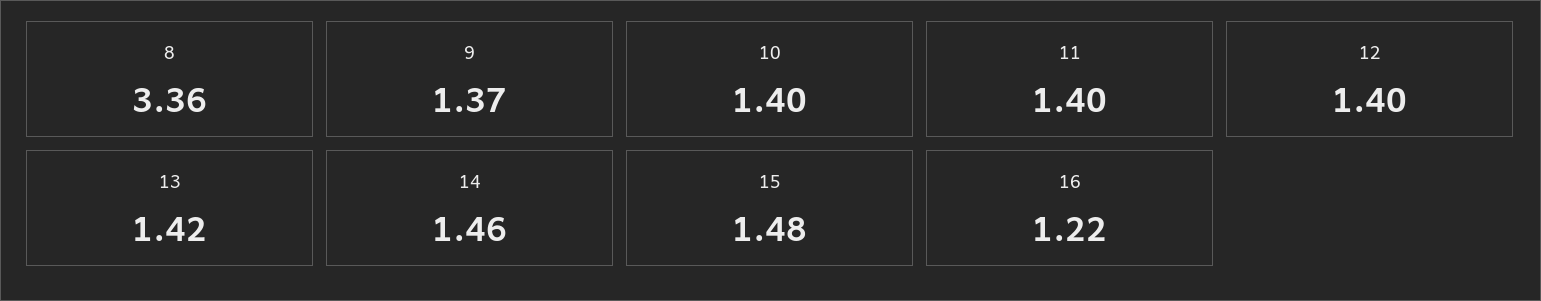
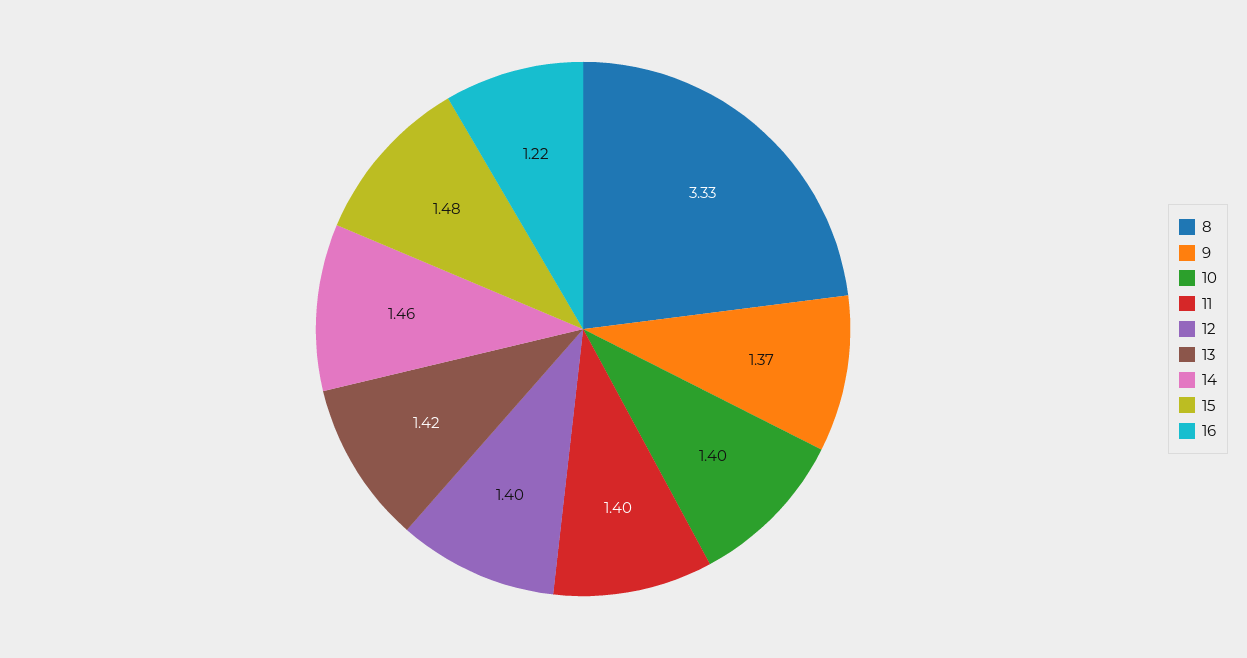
  {
-   "8": 3.36,
+   "8": 3.33,
    "9": 1.37,
    "10": 1.4,
    "11": 1.4,
    "12": 1.4,
    "13": 1.42,
    "14": 1.46,
    "15": 1.48,
    "16": 1.22
  }

